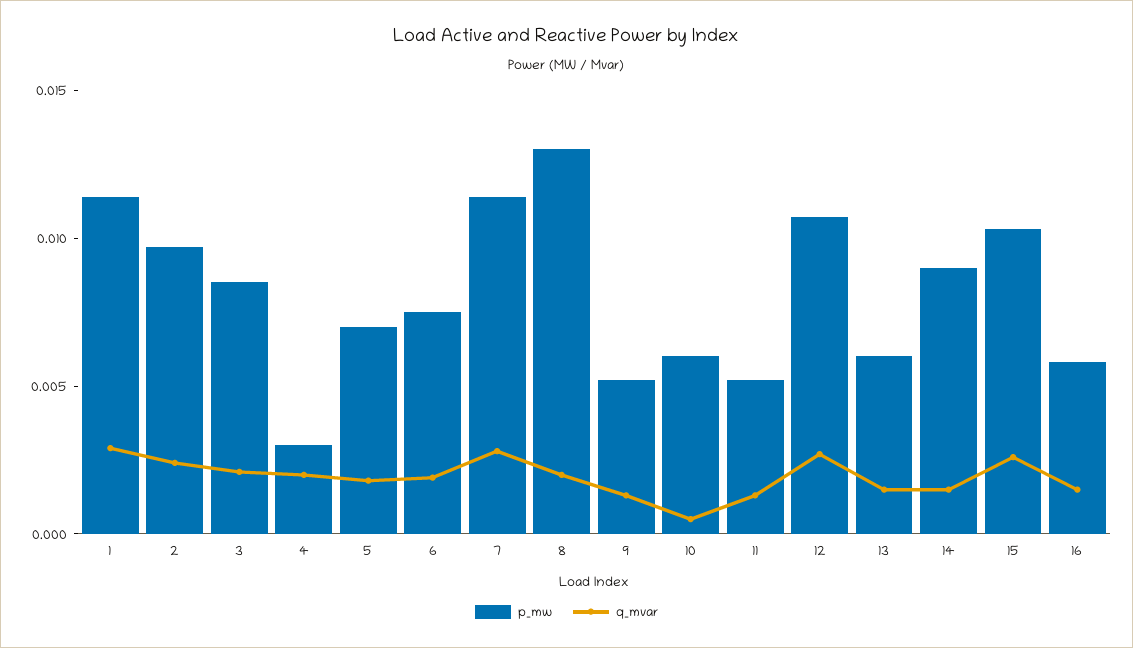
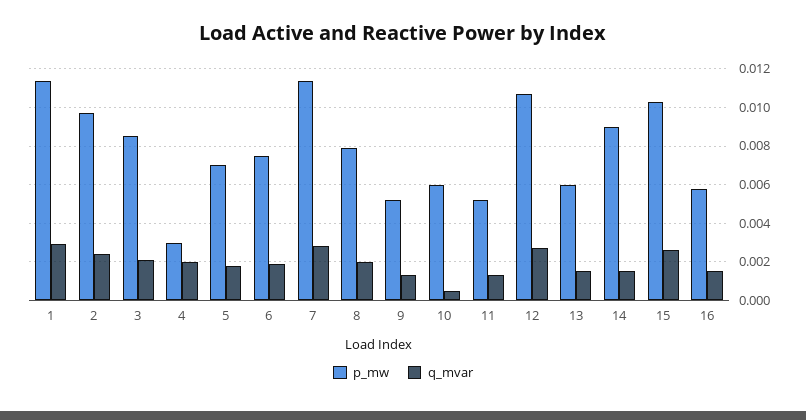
  {
    "p_mw": {
      "1": 0.0115,
      "2": 0.0095,
      "3": 0.0085,
      "4": 0.003,
      "5": 0.007,
      "6": 0.0075,
      "7": 0.0115,
-     "8": 0.013,
+     "8": 0.008,
      "9": 0.005,
      "10": 0.006,
      "11": 0.005,
      "12": 0.0105,
      "13": 0.006,
      "14": 0.009,
      "15": 0.0105,
      "16": 0.006
    },
    "q_mvar": {
      "1": 0.003,
      "2": 0.0025,
      "3": 0.002,
      "4": 0.002,
      "5": 0.002,
      "6": 0.002,
      "7": 0.003,
      "8": 0.002,
      "9": 0.0015,
      "10": 0.0005,
      "11": 0.0015,
      "12": 0.0025,
      "13": 0.0015,
      "14": 0.0015,
      "15": 0.0025,
      "16": 0.0015
    }
  }

